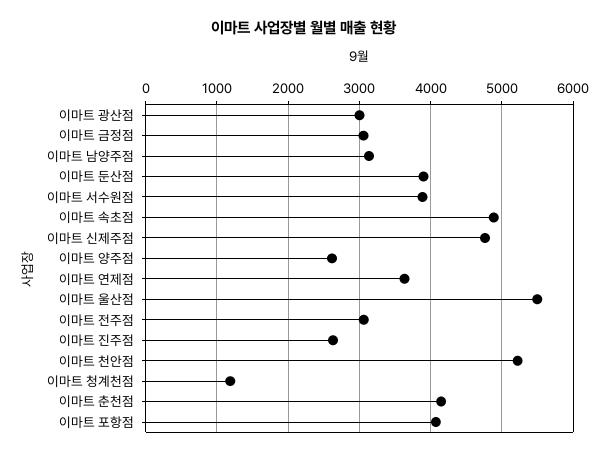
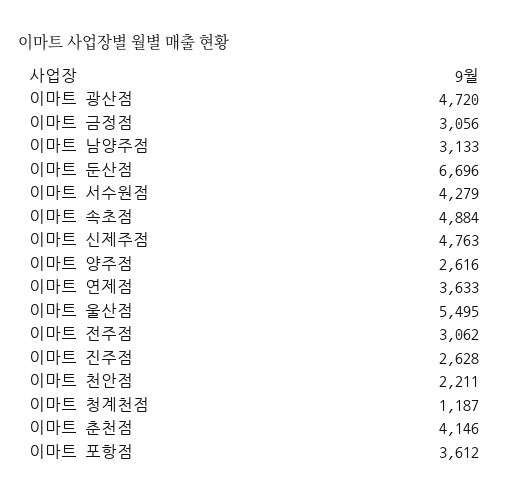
  {
-   "이마트 광산점": 3000,
+   "이마트 광산점": 4720,
    "이마트 금정점": 3056,
    "이마트 남양주점": 3133,
-   "이마트 둔산점": 3900,
+   "이마트 둔산점": 6696,
-   "이마트 서수원점": 3900,
+   "이마트 서수원점": 4279,
    "이마트 속초점": 4884,
    "이마트 신제주점": 4763,
    "이마트 양주점": 2616,
    "이마트 연제점": 3633,
    "이마트 울산점": 5495,
    "이마트 전주점": 3062,
    "이마트 진주점": 2628,
-   "이마트 천안점": 5200,
+   "이마트 천안점": 2211,
    "이마트 청계천점": 1187,
    "이마트 춘천점": 4146,
-   "이마트 포항점": 4100
+   "이마트 포항점": 3612
  }

